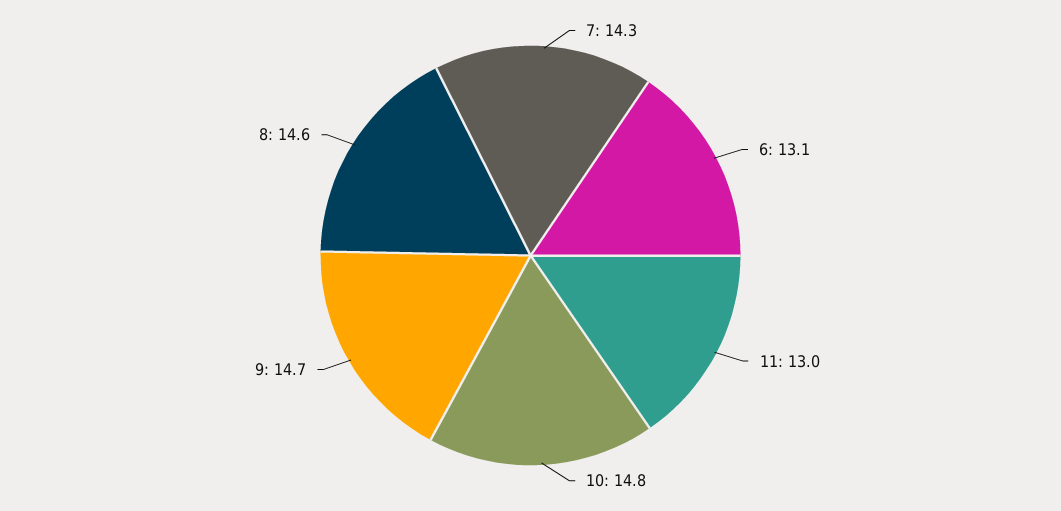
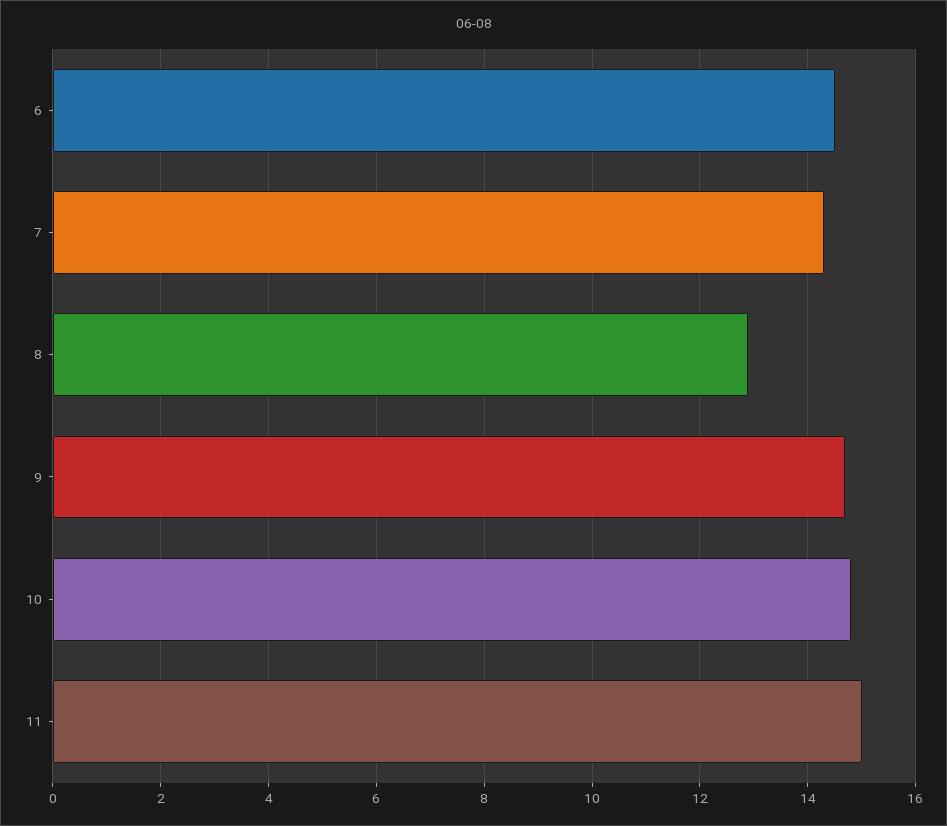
  {
    "7": 14.3,
-   "6": 13.1,
+   "6": 14.5,
-   "11": 13,
+   "11": 15,
    "10": 14.8,
    "9": 14.7,
-   "8": 14.6
+   "8": 13
  }

